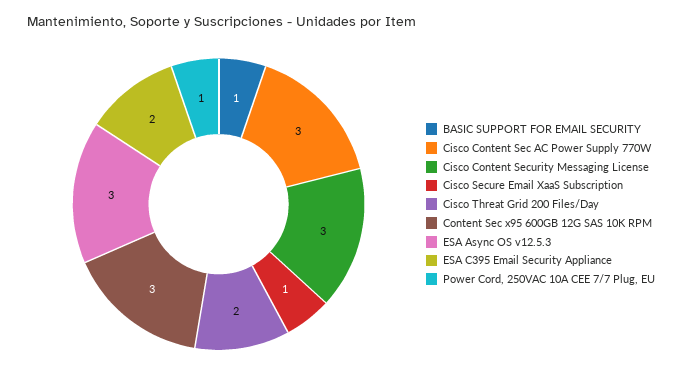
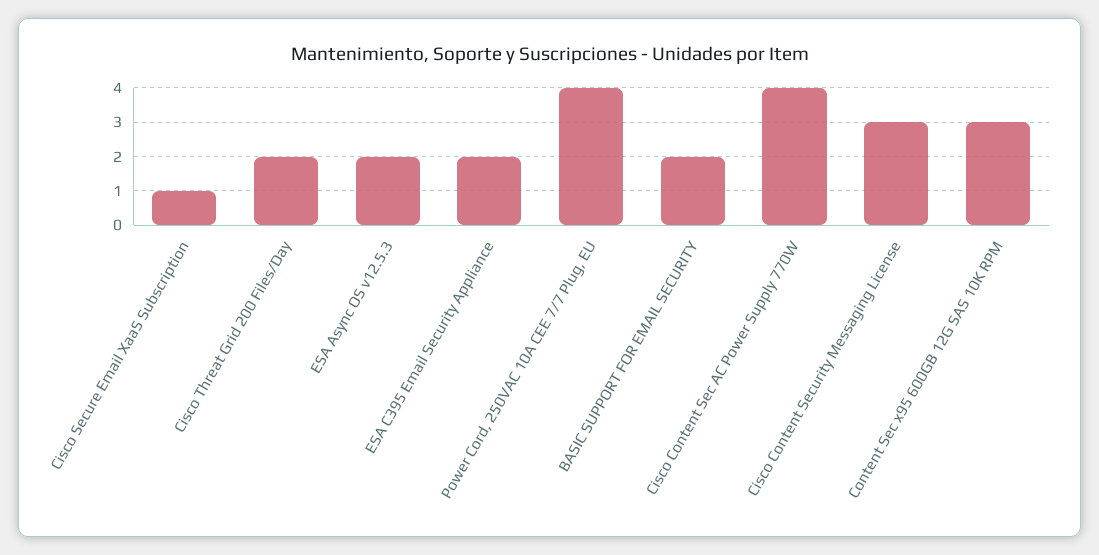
  {
-   "BASIC SUPPORT FOR EMAIL SECURITY": 1,
+   "BASIC SUPPORT FOR EMAIL SECURITY": 2,
-   "Cisco Content Sec AC Power Supply 770W": 3,
+   "Cisco Content Sec AC Power Supply 770W": 4,
    "Cisco Content Security Messaging License": 3,
    "Cisco Secure Email XaaS Subscription": 1,
    "Cisco Threat Grid 200 Files/Day": 2,
    "Content Sec x95 600GB 12G SAS 10K RPM": 3,
-   "ESA Async OS v12.5.3": 3,
+   "ESA Async OS v12.5.3": 2,
    "ESA C395 Email Security Appliance": 2,
-   "Power Cord, 250VAC 10A CEE 7/7 Plug, EU": 1
+   "Power Cord, 250VAC 10A CEE 7/7 Plug, EU": 4
  }

